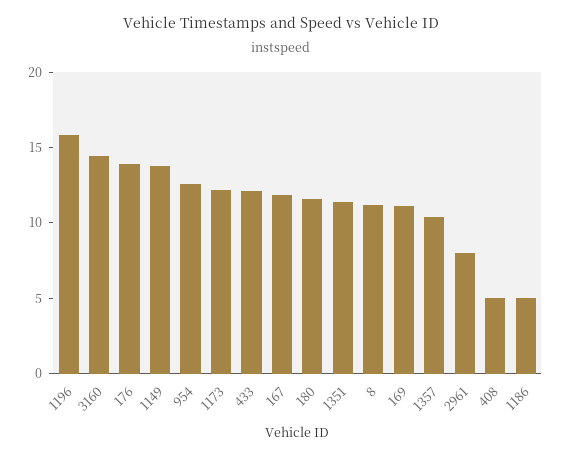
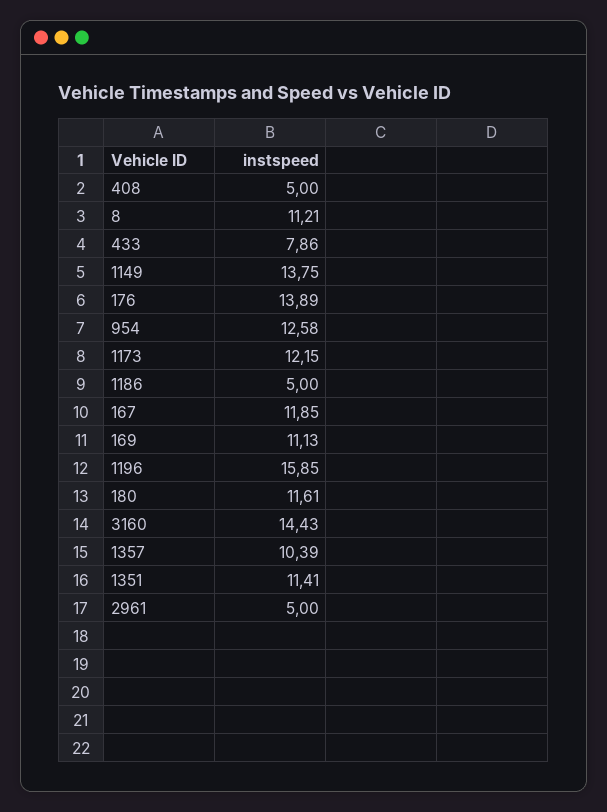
  {
    "1196": 15.85,
    "3160": 14.43,
    "176": 13.89,
    "1149": 13.75,
    "954": 12.58,
    "1173": 12.15,
-   "433": 12,
+   "433": 7.86,
    "167": 11.85,
    "180": 11.61,
    "1351": 11.41,
    "8": 11.21,
    "169": 11.13,
    "1357": 10.39,
-   "2961": 8,
+   "2961": 5,
    "408": 5,
    "1186": 5
  }

